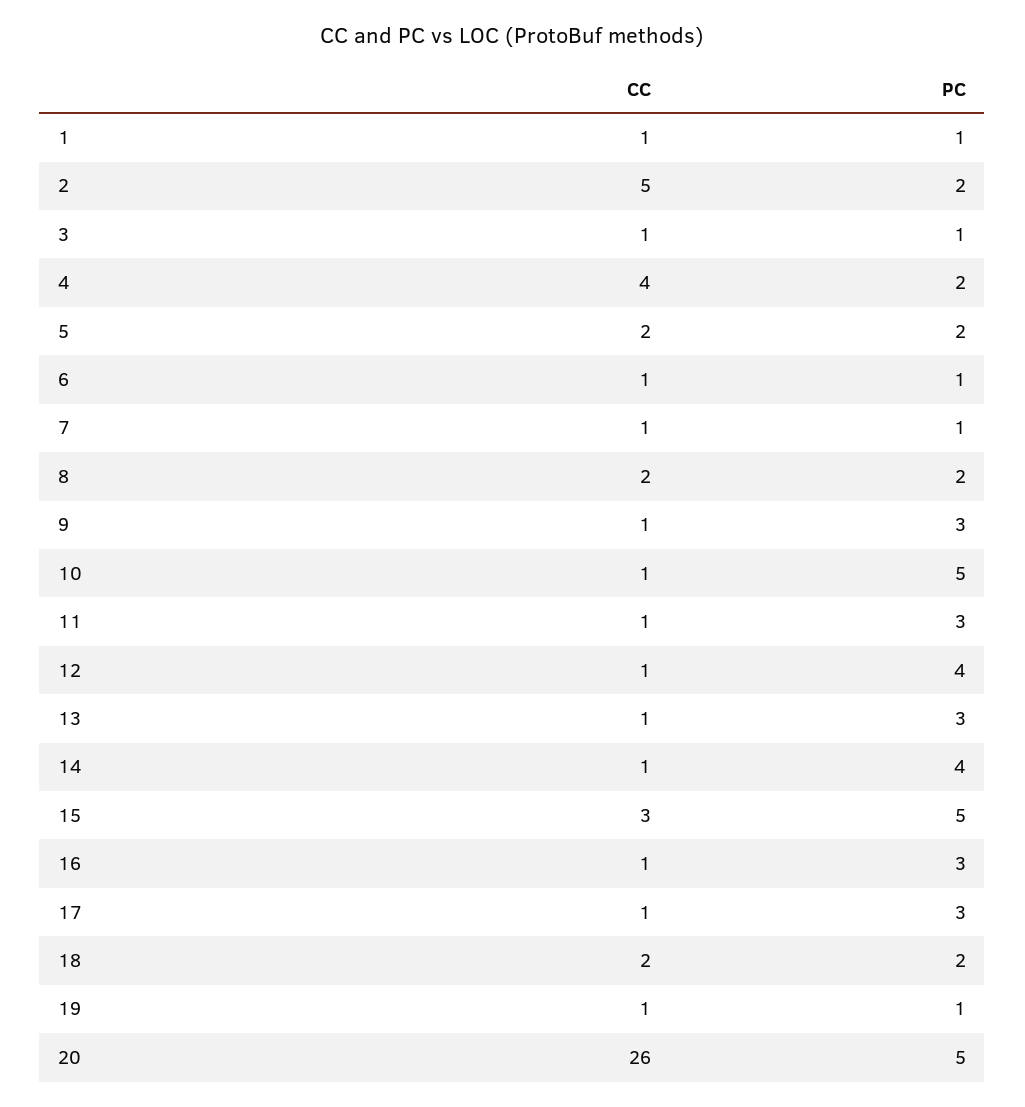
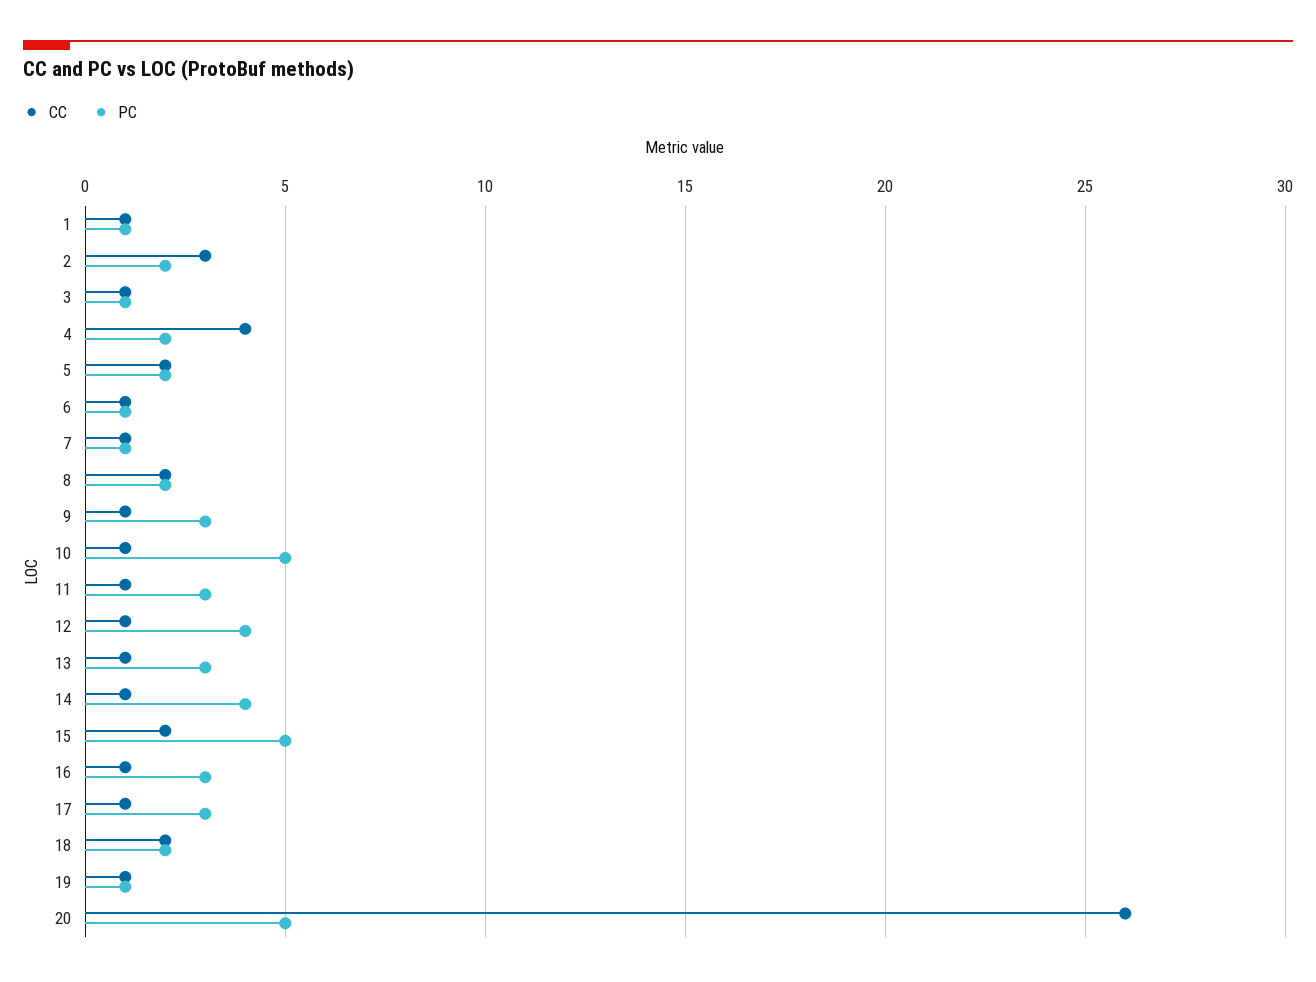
  {
    "CC": {
      "1": 1,
-     "2": 5,
+     "2": 3,
      "3": 1,
      "4": 4,
      "5": 2,
      "6": 1,
      "7": 1,
      "8": 2,
      "9": 1,
      "10": 1,
      "11": 1,
      "12": 1,
      "13": 1,
      "14": 1,
-     "15": 3,
+     "15": 2,
      "16": 1,
      "17": 1,
      "18": 2,
      "19": 1,
      "20": 26
    },
    "PC": {
      "1": 1,
      "2": 2,
      "3": 1,
      "4": 2,
      "5": 2,
      "6": 1,
      "7": 1,
      "8": 2,
      "9": 3,
      "10": 5,
      "11": 3,
      "12": 4,
      "13": 3,
      "14": 4,
      "15": 5,
      "16": 3,
      "17": 3,
      "18": 2,
      "19": 1,
      "20": 5
    }
  }

